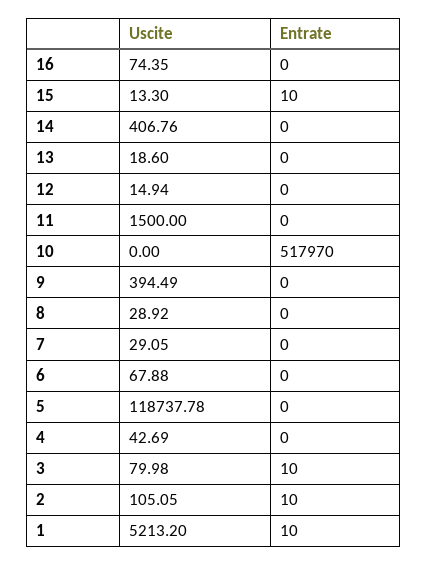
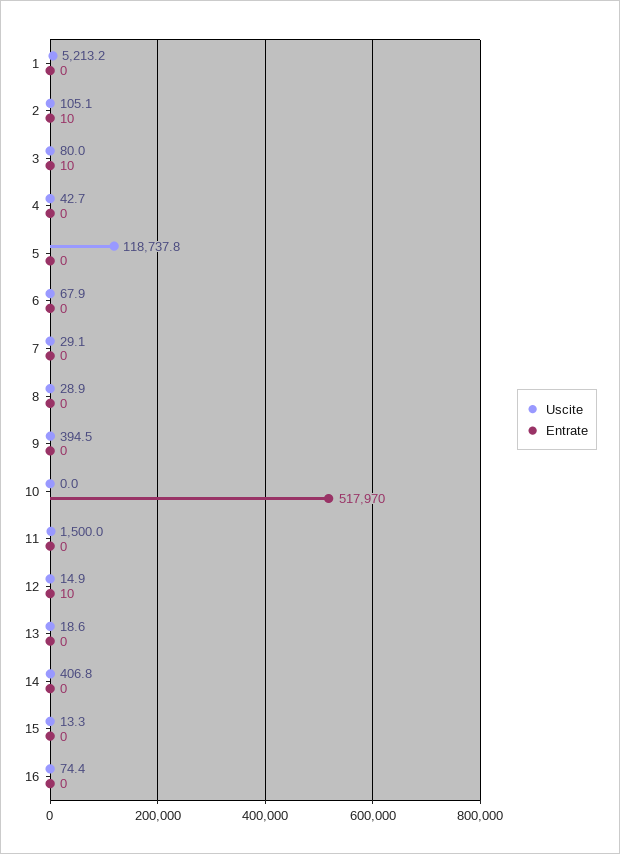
  {
    "Uscite": {
      "16": 74.35,
      "15": 13.3,
      "14": 406.76,
      "13": 18.6,
      "12": 14.94,
      "11": 1500,
      "10": 0,
      "9": 394.49,
      "8": 28.92,
      "7": 29.05,
      "6": 67.88,
      "5": 118737.78,
      "4": 42.69,
      "3": 79.98,
      "2": 105.05,
      "1": 5213.2
    },
    "Entrate": {
      "16": 0,
-     "15": 10,
+     "15": 0,
      "14": 0,
      "13": 0,
-     "12": 0,
+     "12": 10,
      "11": 0,
      "10": 517970,
      "9": 0,
      "8": 0,
      "7": 0,
      "6": 0,
      "5": 0,
      "4": 0,
      "3": 10,
      "2": 10,
-     "1": 10
+     "1": 0
    }
  }

